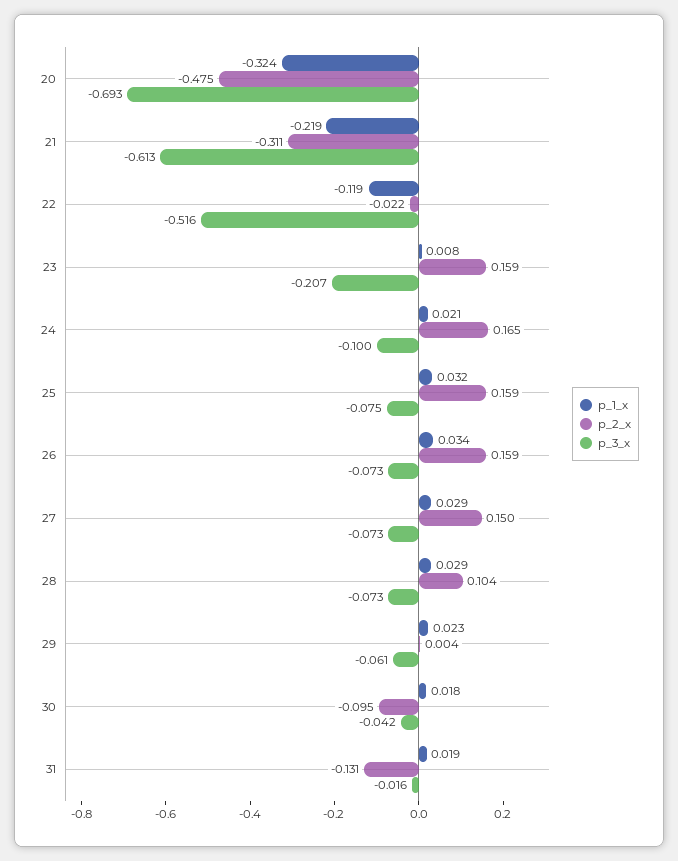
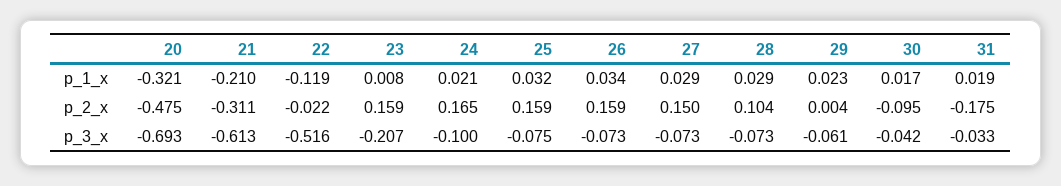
  {
    "p_1_x": {
-     "20": -0.324,
+     "20": -0.321,
-     "21": -0.219,
+     "21": -0.21,
      "22": -0.119,
      "23": 0.008,
      "24": 0.021,
      "25": 0.032,
      "26": 0.034,
      "27": 0.029,
      "28": 0.029,
      "29": 0.023,
-     "30": 0.018,
+     "30": 0.017,
      "31": 0.019
    },
    "p_2_x": {
      "20": -0.475,
      "21": -0.311,
      "22": -0.022,
      "23": 0.159,
      "24": 0.165,
      "25": 0.159,
      "26": 0.159,
      "27": 0.15,
      "28": 0.104,
      "29": 0.004,
      "30": -0.095,
-     "31": -0.131
+     "31": -0.175
    },
    "p_3_x": {
      "20": -0.693,
      "21": -0.613,
      "22": -0.516,
      "23": -0.207,
      "24": -0.1,
      "25": -0.075,
      "26": -0.073,
      "27": -0.073,
      "28": -0.073,
      "29": -0.061,
      "30": -0.042,
-     "31": -0.016
+     "31": -0.033
    }
  }

